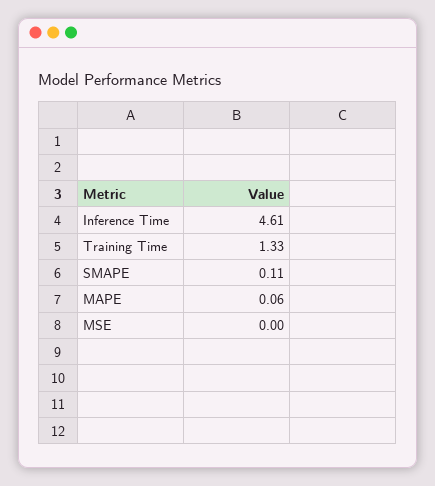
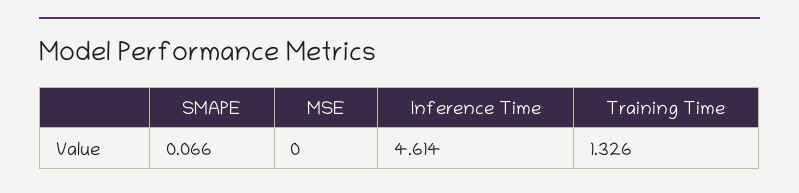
  {
    "Inference Time": 4.614,
    "Training Time": 1.326,
-   "SMAPE": 0.11,
+   "SMAPE": 0.066,
-   "MAPE": 0.06,
    "MSE": 0
  }

